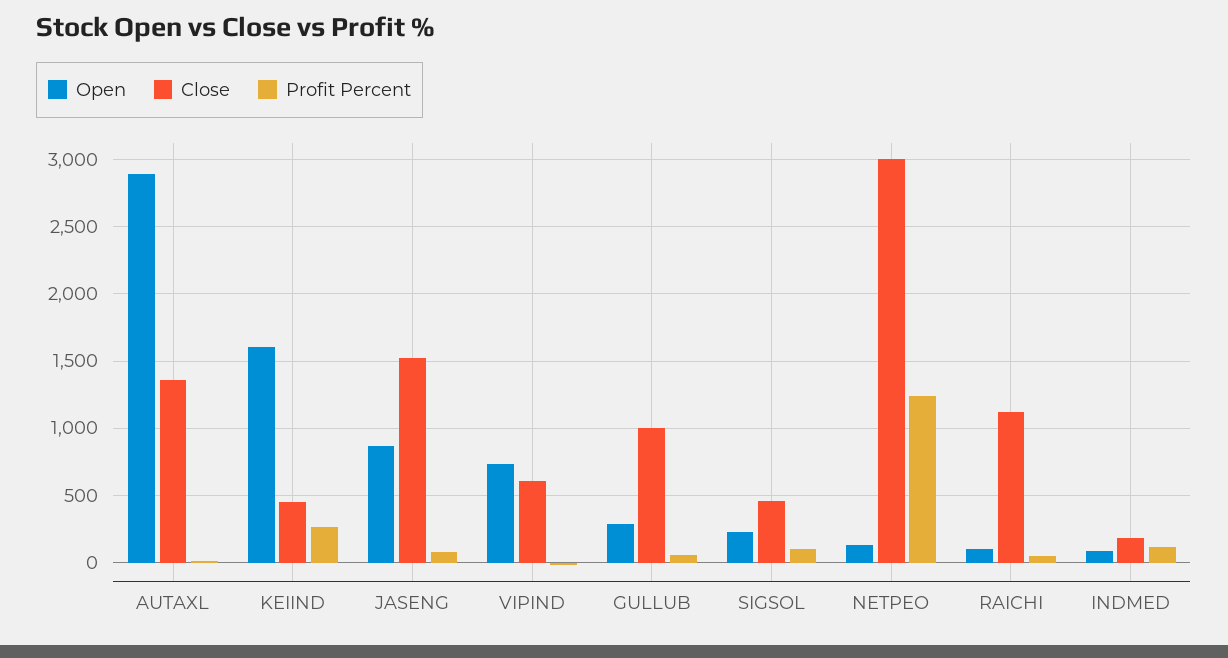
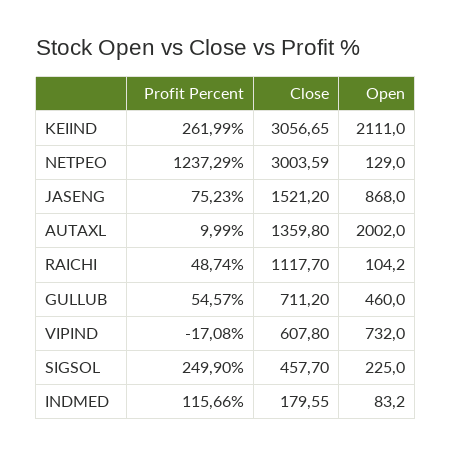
  {
    "Open": {
-     "AUTAXL": 2900,
+     "AUTAXL": 2002,
-     "KEIIND": 1600,
+     "KEIIND": 2111,
      "JASENG": 868,
      "VIPIND": 732,
-     "GULLUB": 300,
+     "GULLUB": 460,
      "SIGSOL": 225,
      "NETPEO": 129,
      "RAICHI": 104.2,
      "INDMED": 83.2
    },
    "Close": {
      "AUTAXL": 1359.8,
-     "KEIIND": 450,
+     "KEIIND": 3056.65,
      "JASENG": 1521.2,
      "VIPIND": 607.8,
-     "GULLUB": 1000,
+     "GULLUB": 711.2,
      "SIGSOL": 457.7,
      "NETPEO": 3003.59,
      "RAICHI": 1117.7,
      "INDMED": 179.55
    },
    "Profit Percent": {
      "AUTAXL": 9.99,
      "KEIIND": 261.99,
      "JASENG": 75.23,
      "VIPIND": -17.08,
      "GULLUB": 54.57,
-     "SIGSOL": 100,
+     "SIGSOL": 249.9,
      "NETPEO": 1237.29,
      "RAICHI": 48.74,
      "INDMED": 115.66
    }
  }

